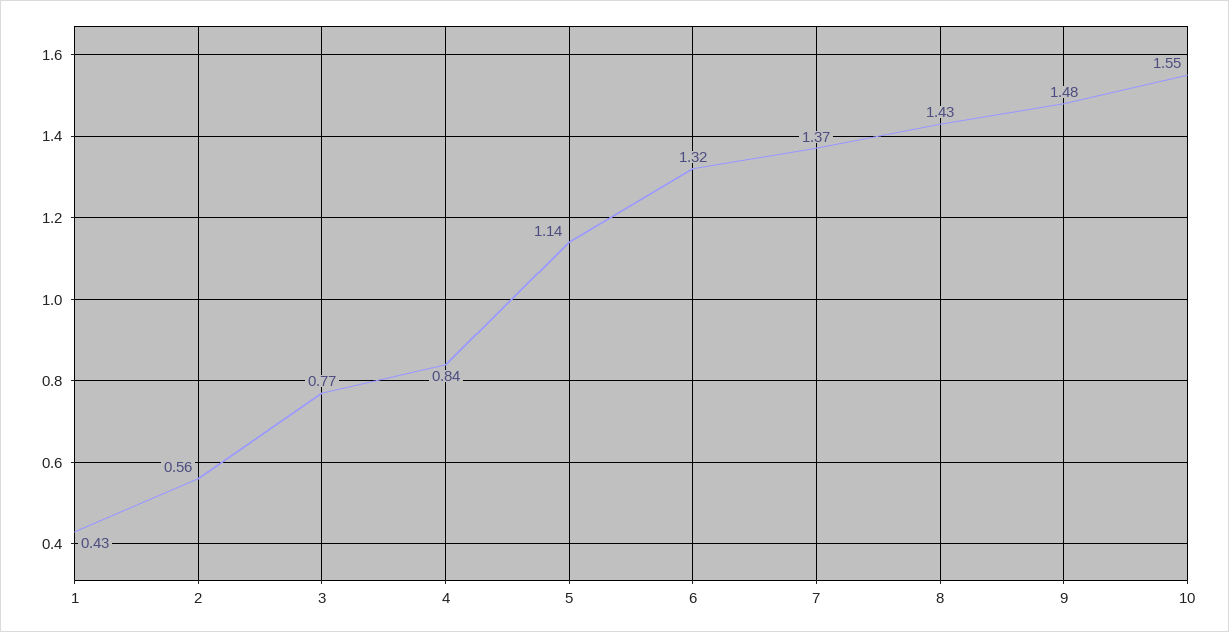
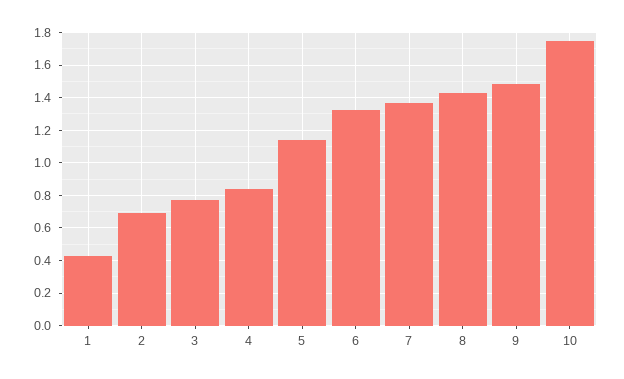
  {
    "1": 0.43,
-   "2": 0.56,
+   "2": 0.7,
    "3": 0.77,
    "4": 0.84,
    "5": 1.14,
    "6": 1.32,
    "7": 1.37,
    "8": 1.43,
    "9": 1.48,
-   "10": 1.55
+   "10": 1.75
  }

